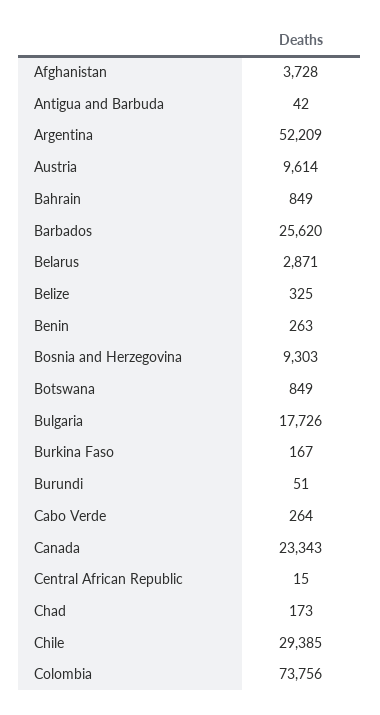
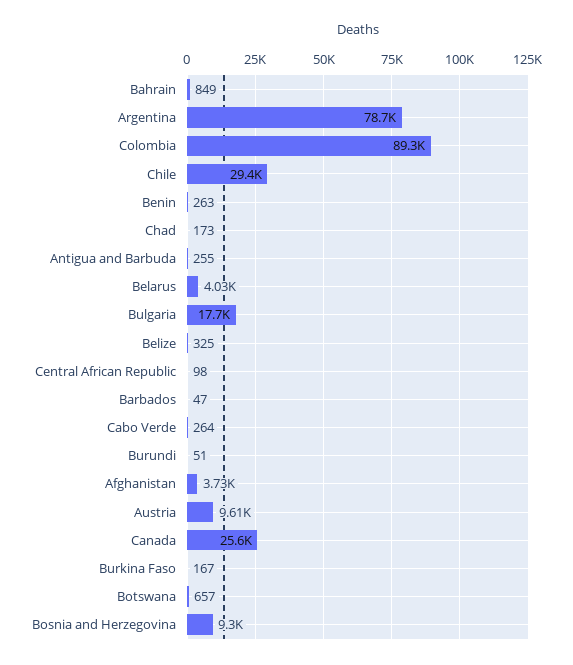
  {
    "Afghanistan": 3728,
-   "Antigua and Barbuda": 42,
+   "Antigua and Barbuda": 255,
-   "Argentina": 52209,
+   "Argentina": 78700,
    "Austria": 9614,
    "Bahrain": 849,
-   "Barbados": 25620,
+   "Barbados": 47,
-   "Belarus": 2871,
+   "Belarus": 4030,
    "Belize": 325,
    "Benin": 263,
    "Bosnia and Herzegovina": 9303,
-   "Botswana": 849,
+   "Botswana": 657,
    "Bulgaria": 17726,
    "Burkina Faso": 167,
    "Burundi": 51,
    "Cabo Verde": 264,
-   "Canada": 23343,
+   "Canada": 25600,
-   "Central African Republic": 15,
+   "Central African Republic": 98,
    "Chad": 173,
    "Chile": 29385,
-   "Colombia": 73756
+   "Colombia": 89300
  }

